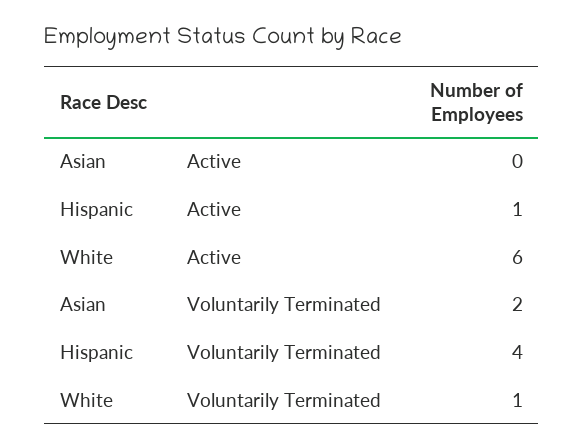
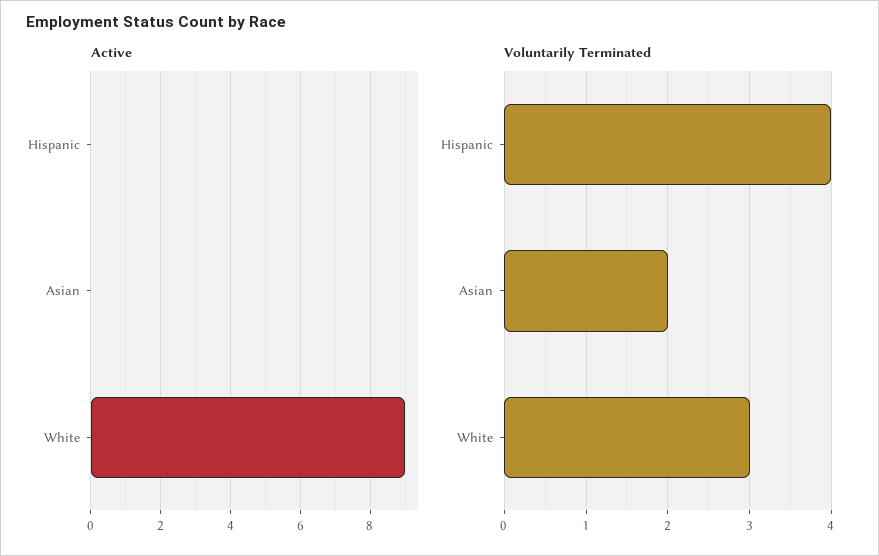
  {
    "Active": {
      "Asian": 0,
-     "Hispanic": 1,
+     "Hispanic": 0,
-     "White": 6
+     "White": 9
    },
    "Voluntarily Terminated": {
      "Asian": 2,
      "Hispanic": 4,
-     "White": 1
+     "White": 3
    }
  }

